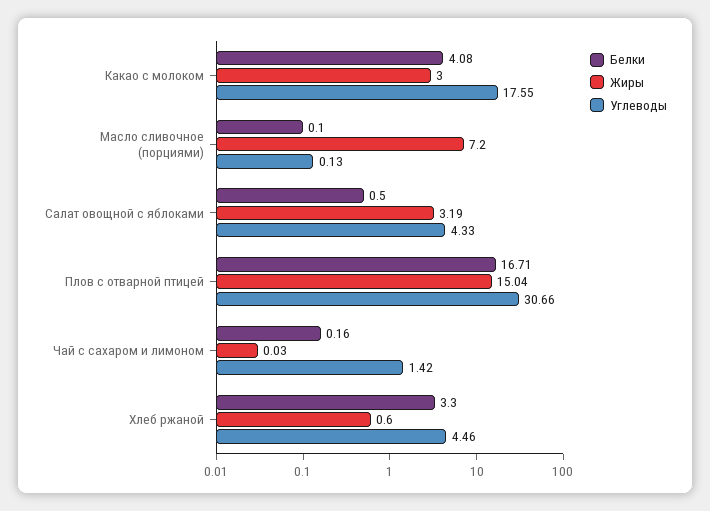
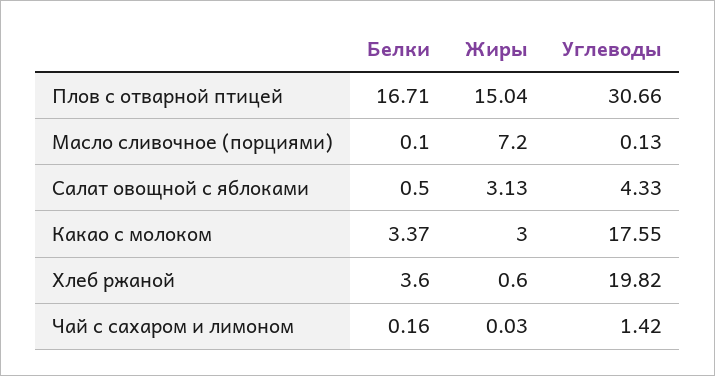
  {
    "Белки": {
-     "Какао с молоком": 4.08,
+     "Какао с молоком": 3.37,
      "Масло сливочное (порциями)": 0.1,
      "Салат овощной с яблоками": 0.5,
      "Плов с отварной птицей": 16.71,
      "Чай с сахаром и лимоном": 0.16,
-     "Хлеб ржаной": 3.3
+     "Хлеб ржаной": 3.6
    },
    "Жиры": {
      "Какао с молоком": 3,
      "Масло сливочное (порциями)": 7.2,
-     "Салат овощной с яблоками": 3.19,
+     "Салат овощной с яблоками": 3.13,
      "Плов с отварной птицей": 15.04,
      "Чай с сахаром и лимоном": 0.03,
      "Хлеб ржаной": 0.6
    },
    "Углеводы": {
      "Какао с молоком": 17.55,
      "Масло сливочное (порциями)": 0.13,
      "Салат овощной с яблоками": 4.33,
      "Плов с отварной птицей": 30.66,
      "Чай с сахаром и лимоном": 1.42,
-     "Хлеб ржаной": 4.46
+     "Хлеб ржаной": 19.82
    }
  }

